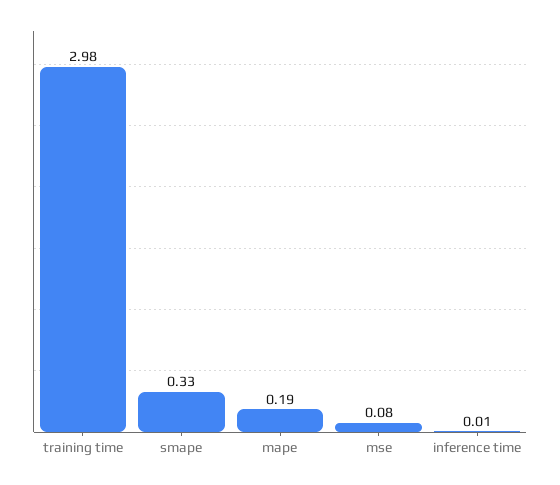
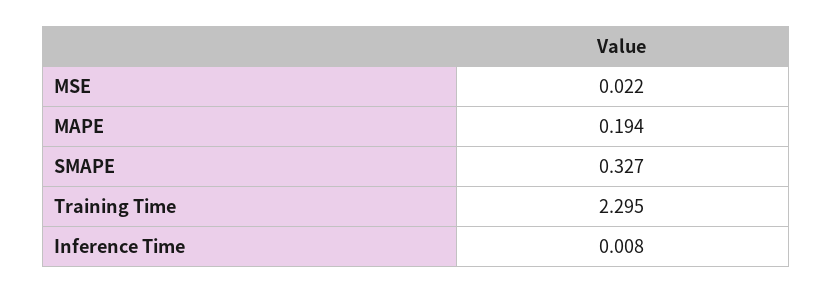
  {
-   "training time": 2.98,
+   "training time": 2.295,
    "smape": 0.327,
    "mape": 0.194,
-   "mse": 0.08,
+   "mse": 0.022,
    "inference time": 0.008
  }

